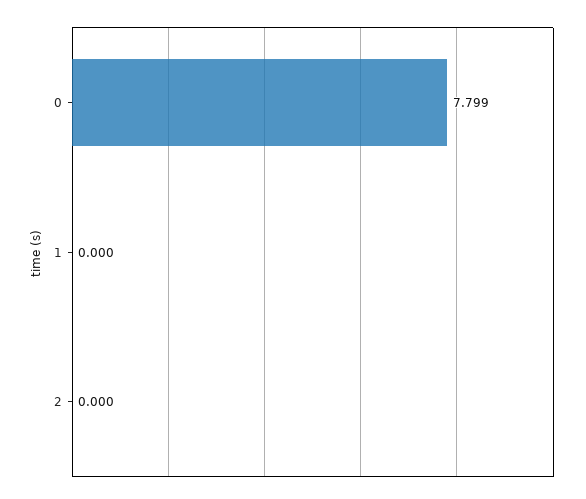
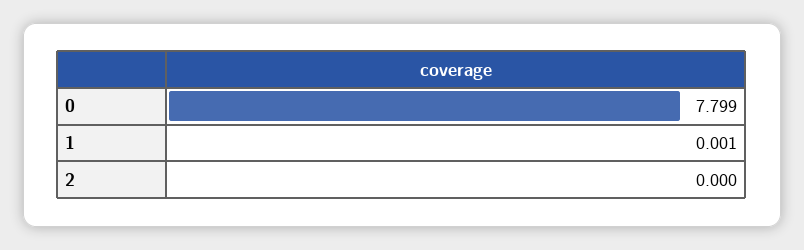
  {
    "0": 7.799,
-   "1": 0,
+   "1": 0.001,
    "2": 0
  }

